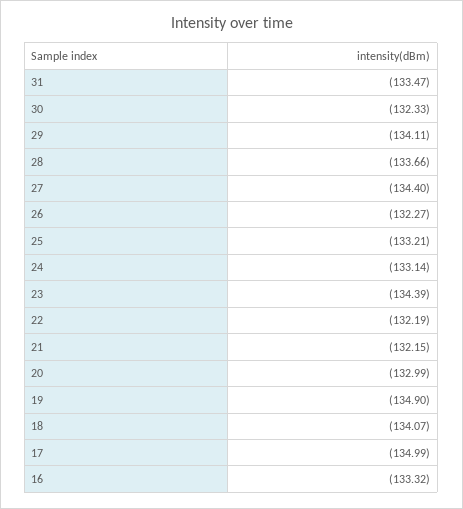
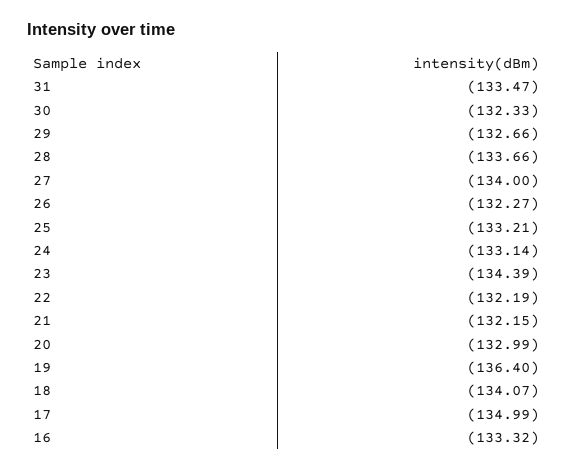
  {
    "31": -133.47,
    "30": -132.33,
-   "29": -134.11,
+   "29": -132.66,
    "28": -133.66,
-   "27": -134.4,
+   "27": -134,
    "26": -132.27,
    "25": -133.21,
    "24": -133.14,
    "23": -134.39,
    "22": -132.19,
    "21": -132.15,
    "20": -132.99,
-   "19": -134.9,
+   "19": -136.4,
    "18": -134.07,
    "17": -134.99,
    "16": -133.32
  }

